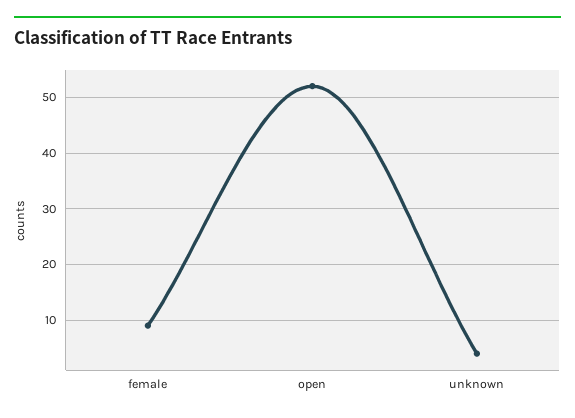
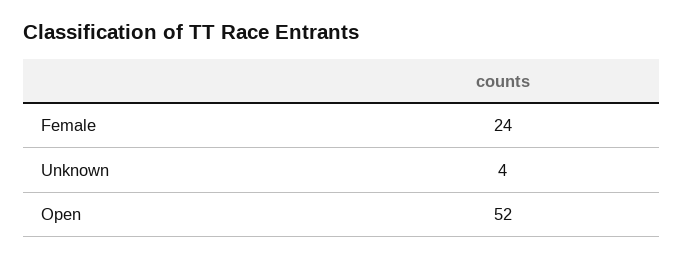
  {
-   "female": 10,
+   "female": 24,
    "open": 52,
    "unknown": 4
  }

